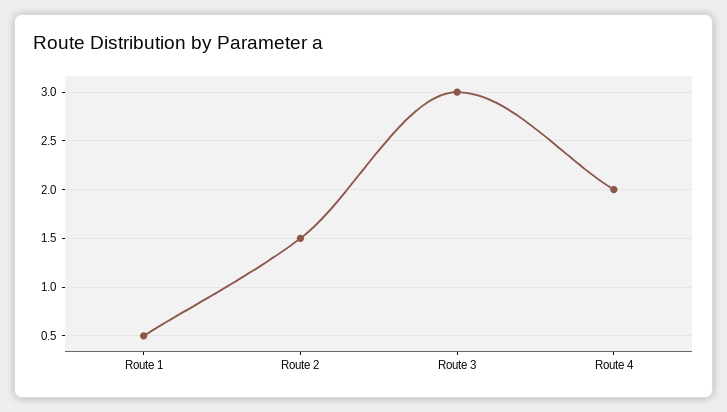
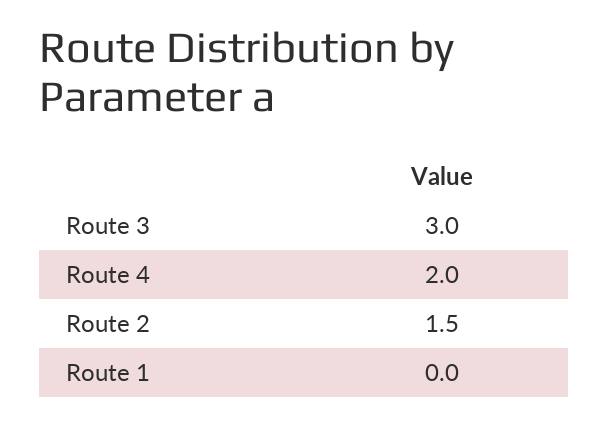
  {
-   "Route 1": 0.5,
+   "Route 1": 0,
    "Route 2": 1.5,
    "Route 3": 3,
    "Route 4": 2
  }

